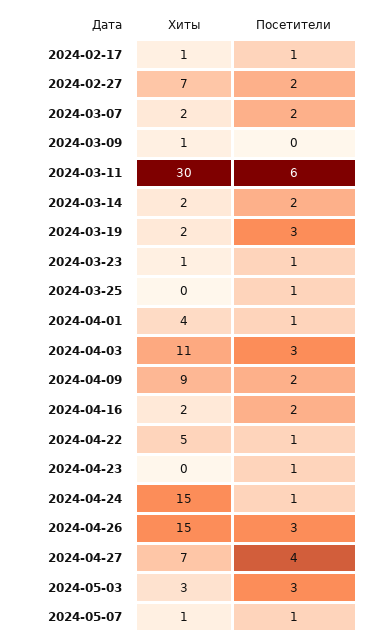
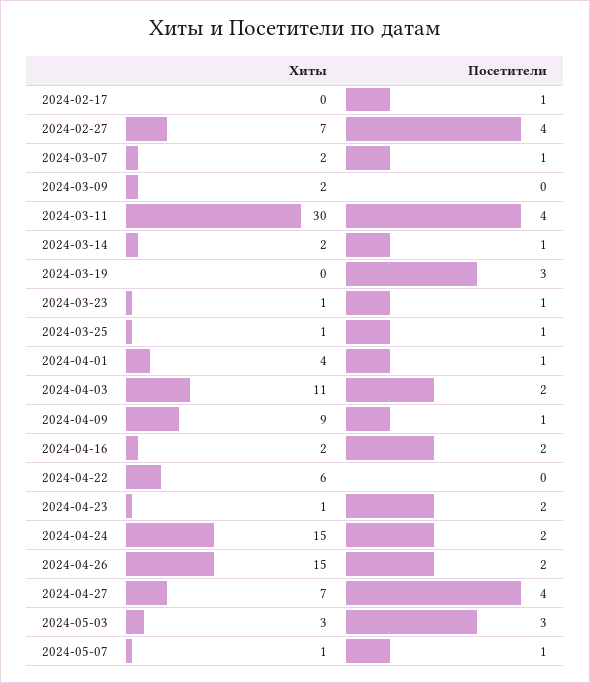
  {
    "Хиты": {
-     "2024-02-17": 1,
+     "2024-02-17": 0,
      "2024-02-27": 7,
      "2024-03-07": 2,
-     "2024-03-09": 1,
+     "2024-03-09": 2,
      "2024-03-11": 30,
      "2024-03-14": 2,
-     "2024-03-19": 2,
+     "2024-03-19": 0,
      "2024-03-23": 1,
-     "2024-03-25": 0,
+     "2024-03-25": 1,
      "2024-04-01": 4,
      "2024-04-03": 11,
      "2024-04-09": 9,
      "2024-04-16": 2,
-     "2024-04-22": 5,
+     "2024-04-22": 6,
-     "2024-04-23": 0,
+     "2024-04-23": 1,
      "2024-04-24": 15,
      "2024-04-26": 15,
      "2024-04-27": 7,
      "2024-05-03": 3,
      "2024-05-07": 1
    },
    "Посетители": {
      "2024-02-17": 1,
-     "2024-02-27": 2,
+     "2024-02-27": 4,
-     "2024-03-07": 2,
+     "2024-03-07": 1,
      "2024-03-09": 0,
-     "2024-03-11": 6,
+     "2024-03-11": 4,
-     "2024-03-14": 2,
+     "2024-03-14": 1,
      "2024-03-19": 3,
      "2024-03-23": 1,
      "2024-03-25": 1,
      "2024-04-01": 1,
-     "2024-04-03": 3,
+     "2024-04-03": 2,
-     "2024-04-09": 2,
+     "2024-04-09": 1,
      "2024-04-16": 2,
-     "2024-04-22": 1,
+     "2024-04-22": 0,
-     "2024-04-23": 1,
+     "2024-04-23": 2,
-     "2024-04-24": 1,
+     "2024-04-24": 2,
-     "2024-04-26": 3,
+     "2024-04-26": 2,
      "2024-04-27": 4,
      "2024-05-03": 3,
      "2024-05-07": 1
    }
  }

